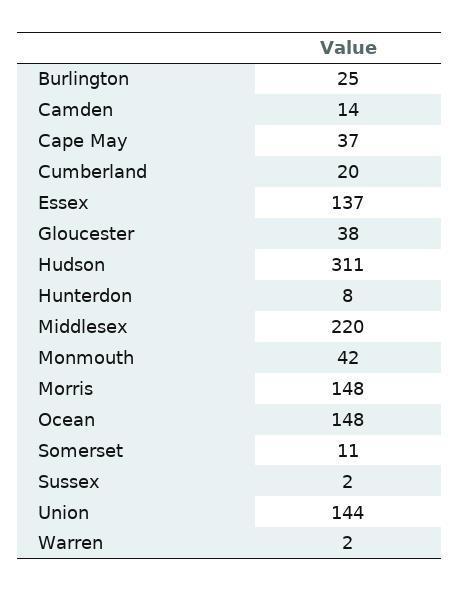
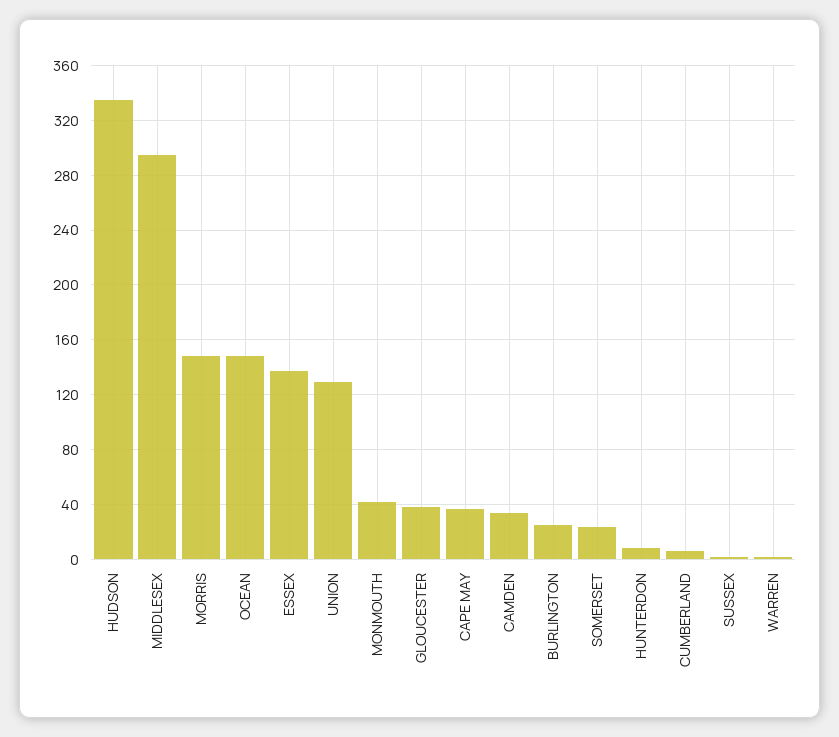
  {
    "Burlington": 25,
-   "Camden": 14,
+   "Camden": 35,
    "Cape May": 37,
-   "Cumberland": 20,
+   "Cumberland": 5,
    "Essex": 137,
    "Gloucester": 38,
-   "Hudson": 311,
+   "Hudson": 335,
    "Hunterdon": 8,
-   "Middlesex": 220,
+   "Middlesex": 295,
    "Monmouth": 42,
    "Morris": 148,
    "Ocean": 148,
-   "Somerset": 11,
+   "Somerset": 25,
    "Sussex": 2,
-   "Union": 144,
+   "Union": 130,
    "Warren": 2
  }

